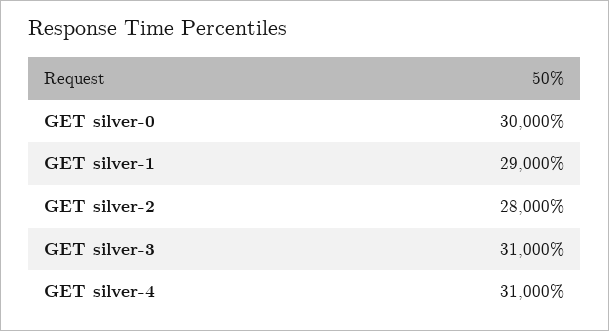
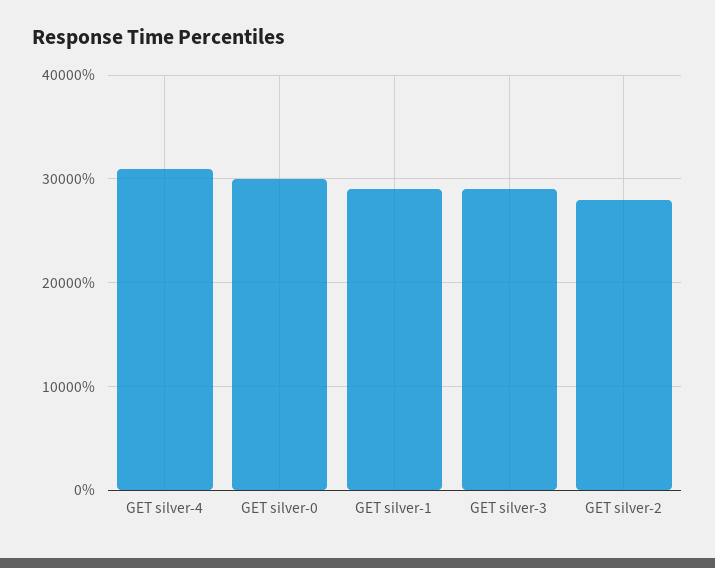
  {
    "GET silver-0": 30000,
    "GET silver-1": 29000,
    "GET silver-2": 28000,
-   "GET silver-3": 31000,
+   "GET silver-3": 29000,
    "GET silver-4": 31000
  }

